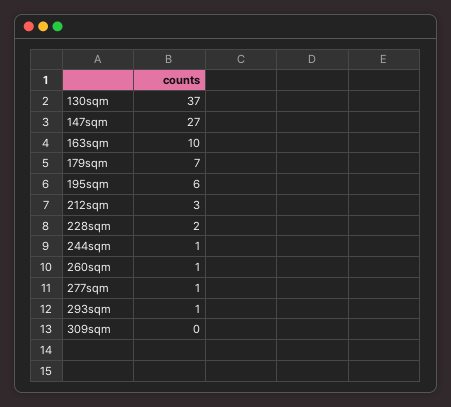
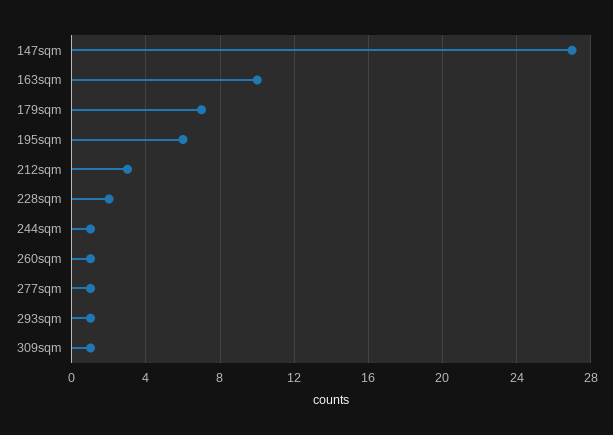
  {
-   "130sqm": 37,
    "147sqm": 27,
    "163sqm": 10,
    "179sqm": 7,
    "195sqm": 6,
    "212sqm": 3,
    "228sqm": 2,
    "244sqm": 1,
    "260sqm": 1,
    "277sqm": 1,
    "293sqm": 1,
-   "309sqm": 0
+   "309sqm": 1
  }

